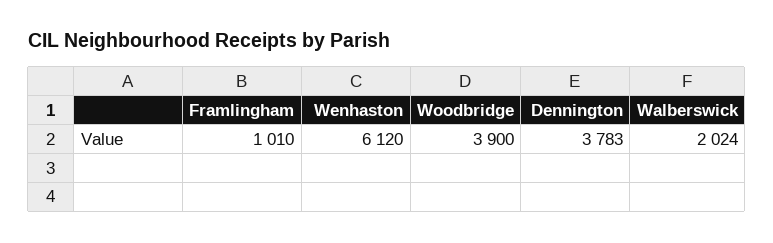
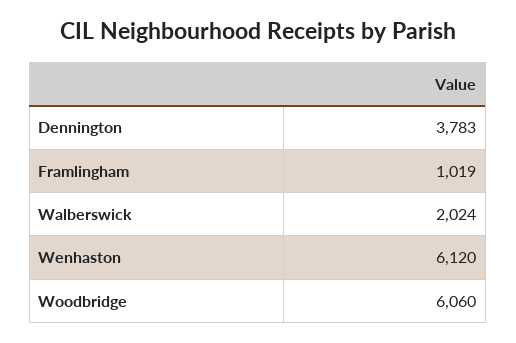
  {
-   "Framlingham": 1010,
+   "Framlingham": 1019,
    "Wenhaston": 6120,
-   "Woodbridge": 3900,
+   "Woodbridge": 6060,
    "Dennington": 3783,
    "Walberswick": 2024
  }

